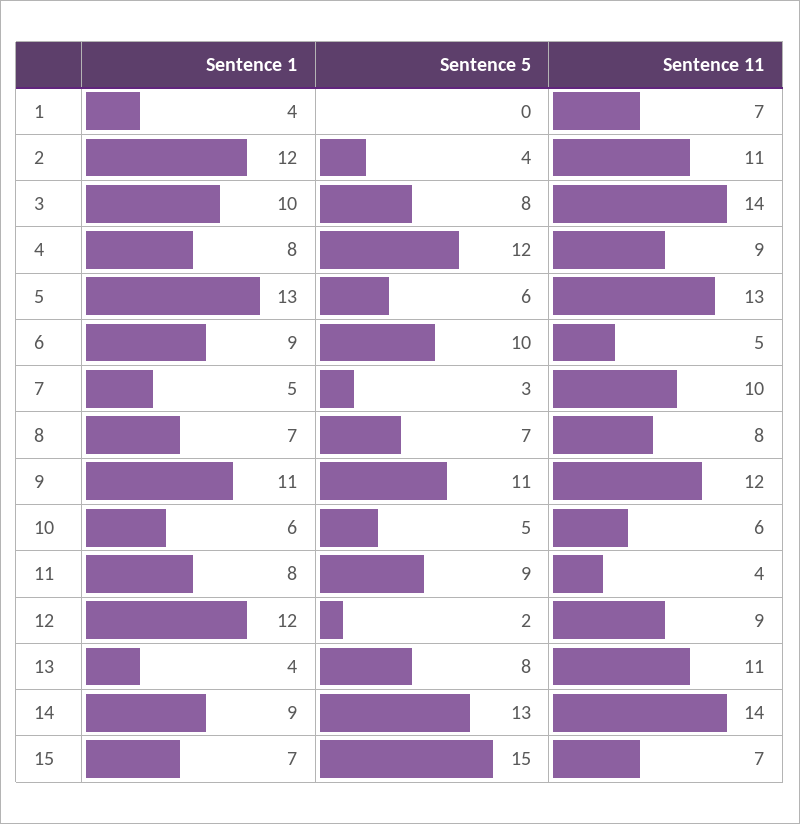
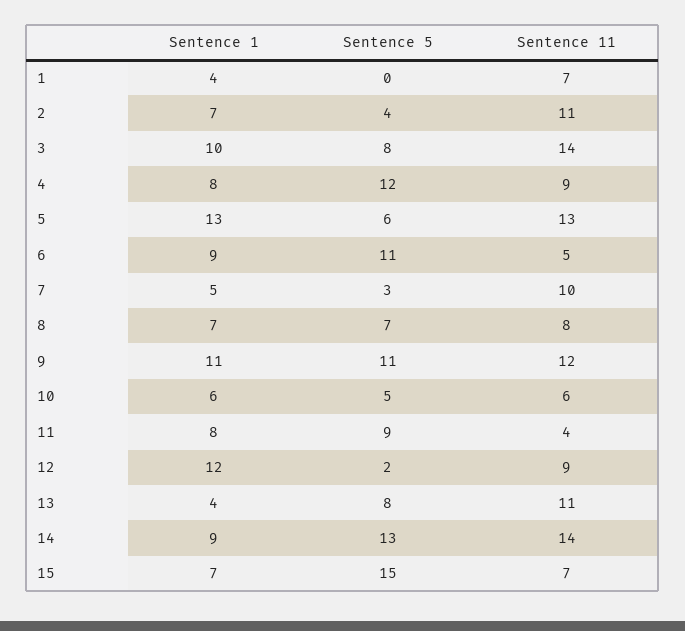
  {
    "Sentence 1": {
      "1": 4,
-     "2": 12,
+     "2": 7,
      "3": 10,
      "4": 8,
      "5": 13,
      "6": 9,
      "7": 5,
      "8": 7,
      "9": 11,
      "10": 6,
      "11": 8,
      "12": 12,
      "13": 4,
      "14": 9,
      "15": 7
    },
    "Sentence 5": {
      "1": 0,
      "2": 4,
      "3": 8,
      "4": 12,
      "5": 6,
-     "6": 10,
+     "6": 11,
      "7": 3,
      "8": 7,
      "9": 11,
      "10": 5,
      "11": 9,
      "12": 2,
      "13": 8,
      "14": 13,
      "15": 15
    },
    "Sentence 11": {
      "1": 7,
      "2": 11,
      "3": 14,
      "4": 9,
      "5": 13,
      "6": 5,
      "7": 10,
      "8": 8,
      "9": 12,
      "10": 6,
      "11": 4,
      "12": 9,
      "13": 11,
      "14": 14,
      "15": 7
    }
  }

